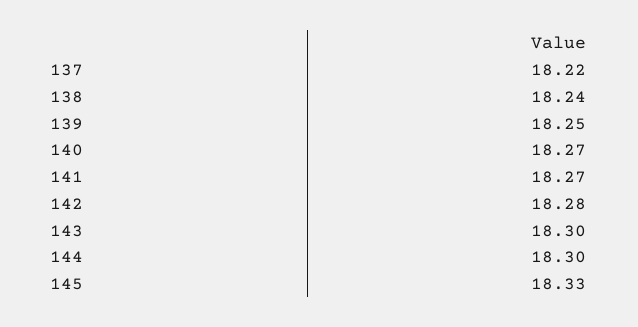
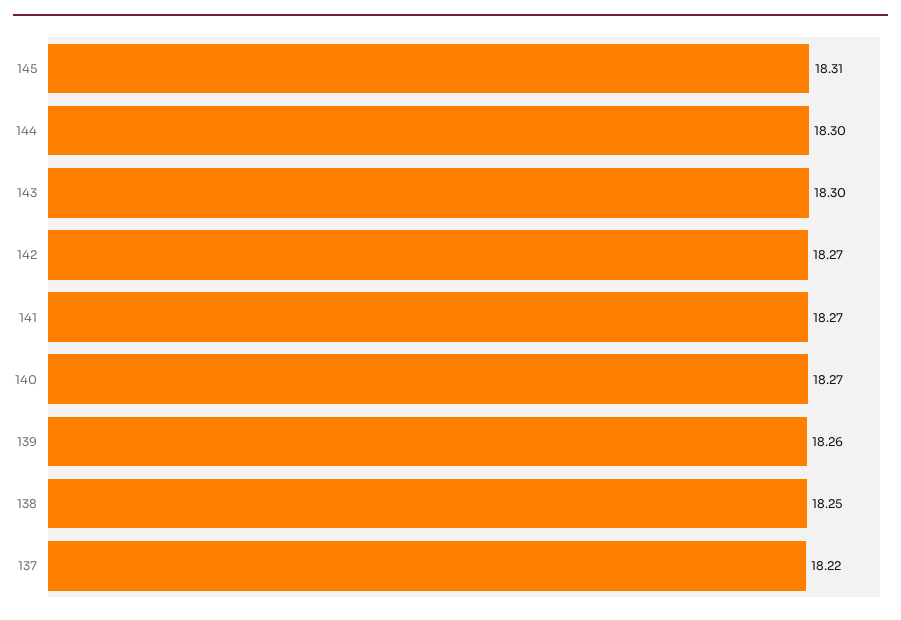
  {
    "137": 18.22,
-   "138": 18.24,
+   "138": 18.25,
-   "139": 18.25,
+   "139": 18.26,
    "140": 18.27,
    "141": 18.27,
-   "142": 18.28,
+   "142": 18.27,
    "143": 18.3,
    "144": 18.3,
-   "145": 18.33
+   "145": 18.31
  }

